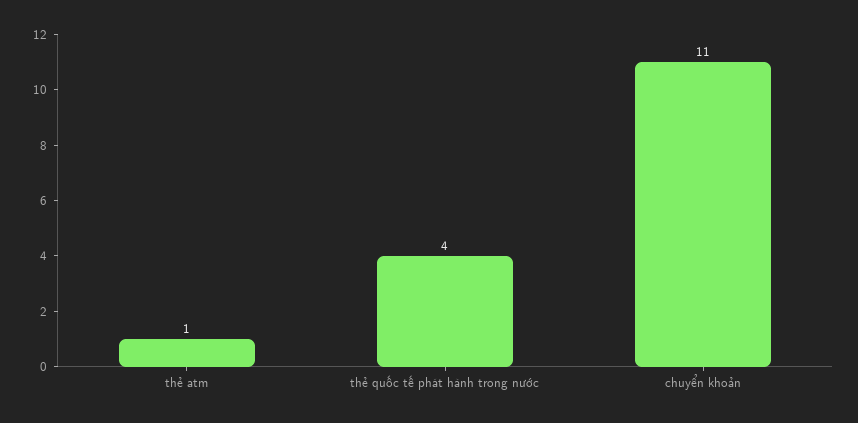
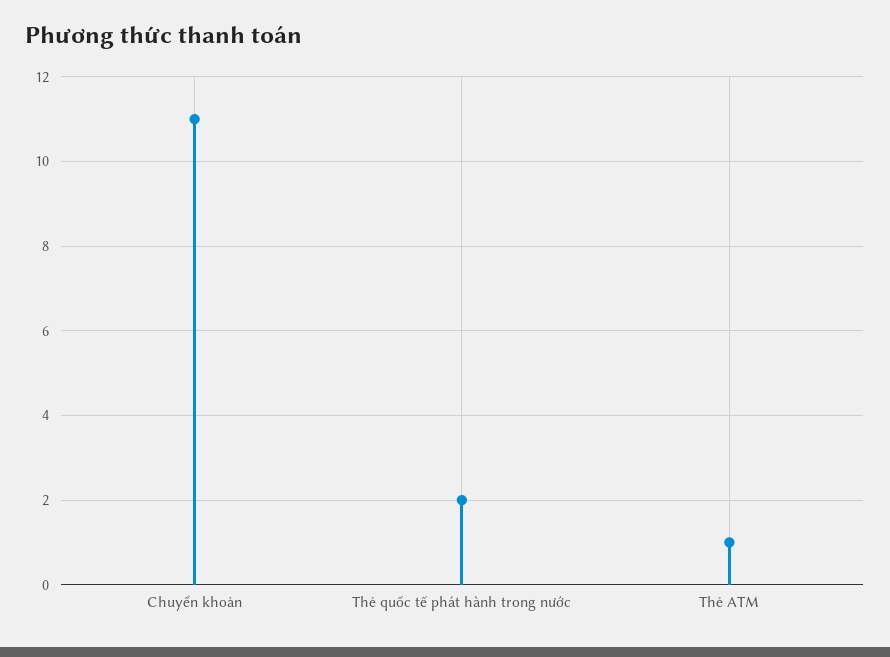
  {
    "thẻ atm": 1,
-   "thẻ quốc tế phát hành trong nước": 4,
+   "thẻ quốc tế phát hành trong nước": 2,
    "chuyển khoản": 11
  }

